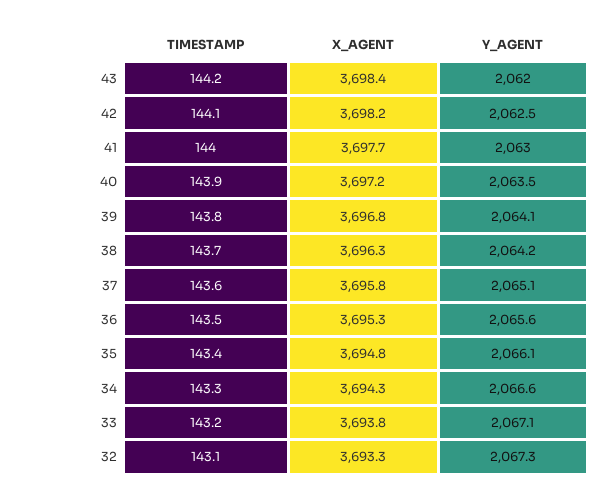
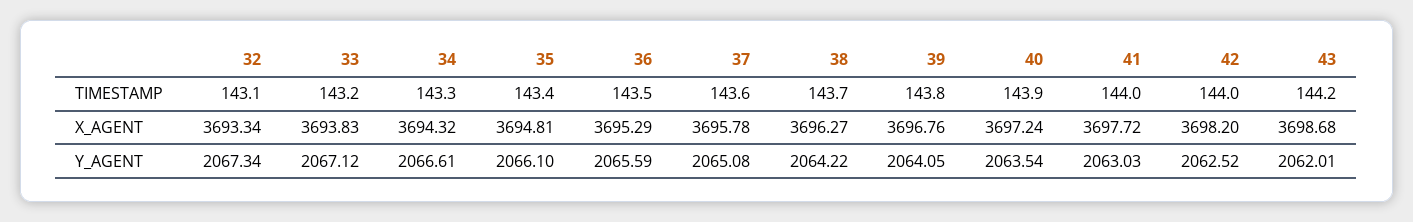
  {
    "TIMESTAMP": {
      "43": 144.2,
-     "42": 144.1,
+     "42": 144,
      "41": 144,
      "40": 143.9,
      "39": 143.8,
      "38": 143.7,
      "37": 143.6,
      "36": 143.5,
      "35": 143.4,
      "34": 143.3,
      "33": 143.2,
      "32": 143.1
    },
    "X_AGENT": {
-     "43": 3698.4,
+     "43": 3698.68,
      "42": 3698.2,
      "41": 3697.72,
      "40": 3697.24,
      "39": 3696.76,
      "38": 3696.27,
      "37": 3695.78,
      "36": 3695.29,
      "35": 3694.81,
      "34": 3694.32,
      "33": 3693.83,
      "32": 3693.34
    },
    "Y_AGENT": {
      "43": 2062.01,
      "42": 2062.52,
      "41": 2063.03,
      "40": 2063.54,
      "39": 2064.05,
      "38": 2064.22,
      "37": 2065.08,
      "36": 2065.59,
      "35": 2066.1,
      "34": 2066.61,
      "33": 2067.12,
      "32": 2067.34
    }
  }

